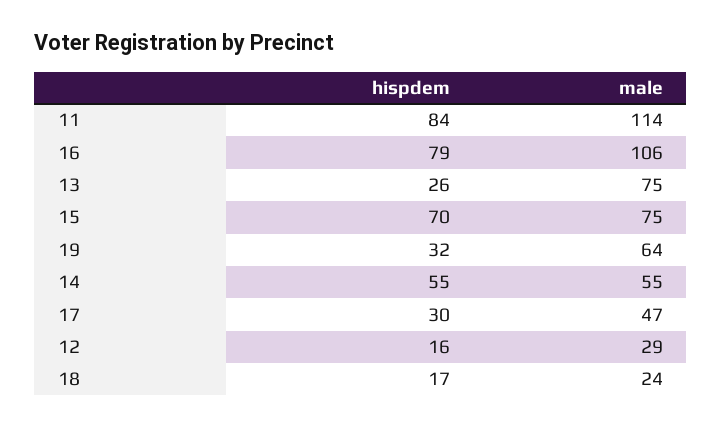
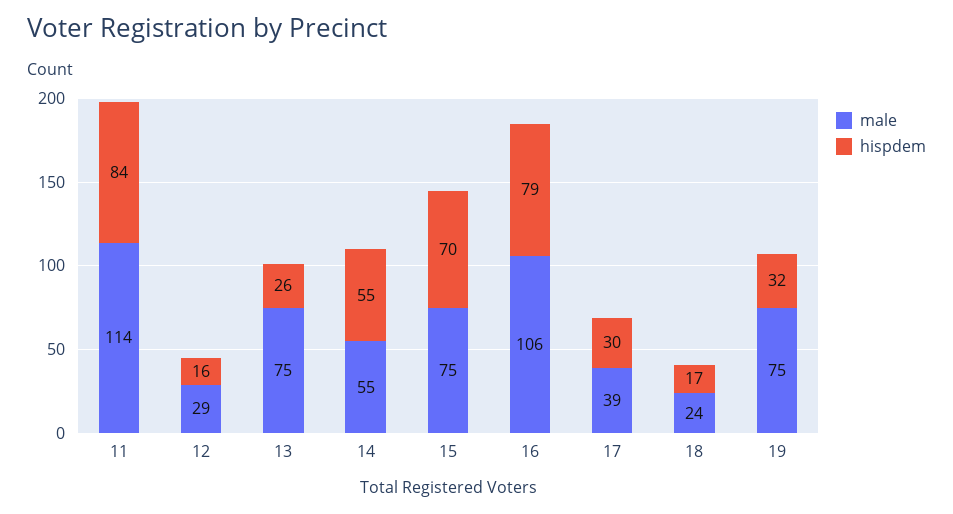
  {
    "hispdem": {
      "11": 84,
      "16": 79,
      "13": 26,
      "15": 70,
      "19": 32,
      "14": 55,
      "17": 30,
      "12": 16,
      "18": 17
    },
    "male": {
      "11": 114,
      "16": 106,
      "13": 75,
      "15": 75,
-     "19": 64,
+     "19": 75,
      "14": 55,
-     "17": 47,
+     "17": 39,
      "12": 29,
      "18": 24
    }
  }

